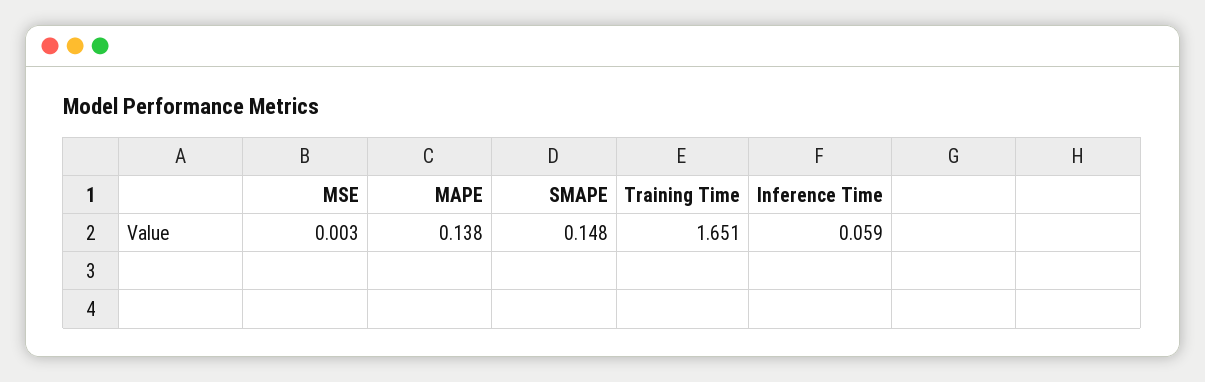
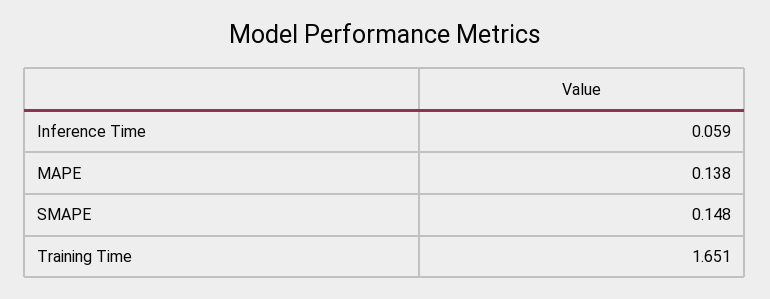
  {
-   "MSE": 0.003,
    "MAPE": 0.138,
    "SMAPE": 0.148,
    "Training Time": 1.651,
    "Inference Time": 0.059
  }

